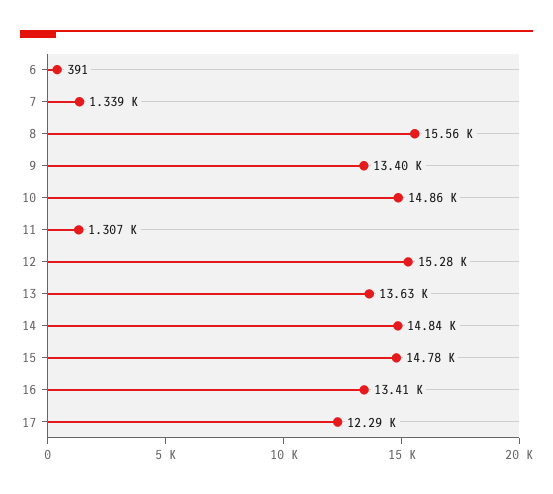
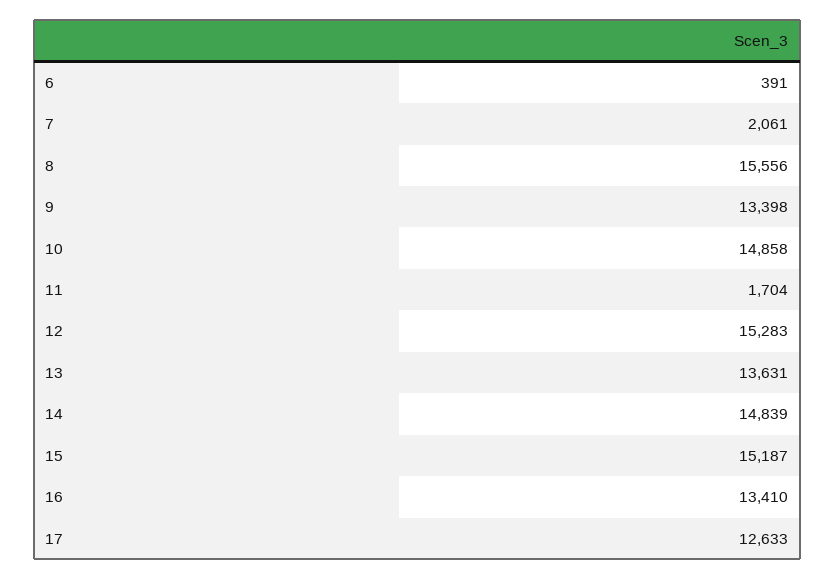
  {
    "6": 391,
-   "7": 1339,
+   "7": 2061,
    "8": 15556,
    "9": 13398,
    "10": 14858,
-   "11": 1307,
+   "11": 1704,
    "12": 15283,
    "13": 13631,
    "14": 14839,
-   "15": 14780,
+   "15": 15187,
    "16": 13410,
-   "17": 12290
+   "17": 12633
  }

